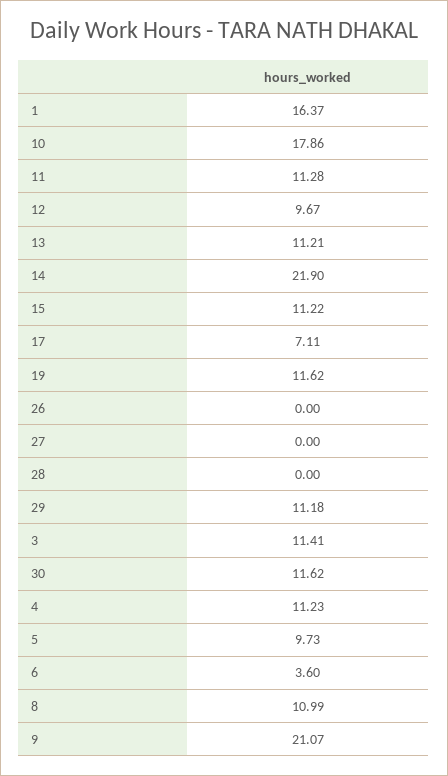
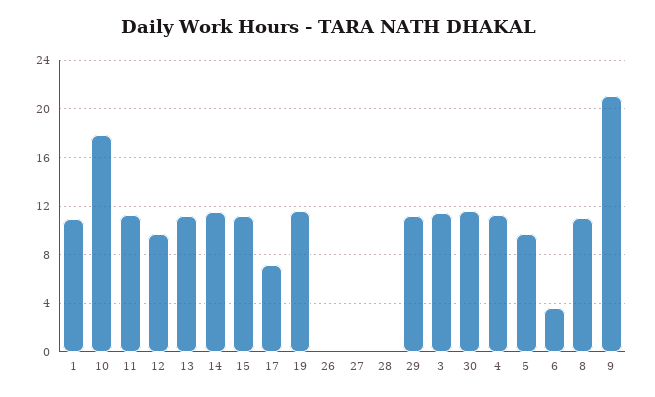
  {
-   "1": 16.37,
+   "1": 11,
    "10": 17.86,
    "11": 11.28,
    "12": 9.67,
    "13": 11.21,
-   "14": 21.9,
+   "14": 11.5,
    "15": 11.22,
    "17": 7.11,
    "19": 11.62,
    "26": 0,
    "27": 0,
    "28": 0,
    "29": 11.18,
    "3": 11.41,
    "30": 11.62,
    "4": 11.23,
    "5": 9.73,
    "6": 3.6,
    "8": 10.99,
    "9": 21.07
  }

